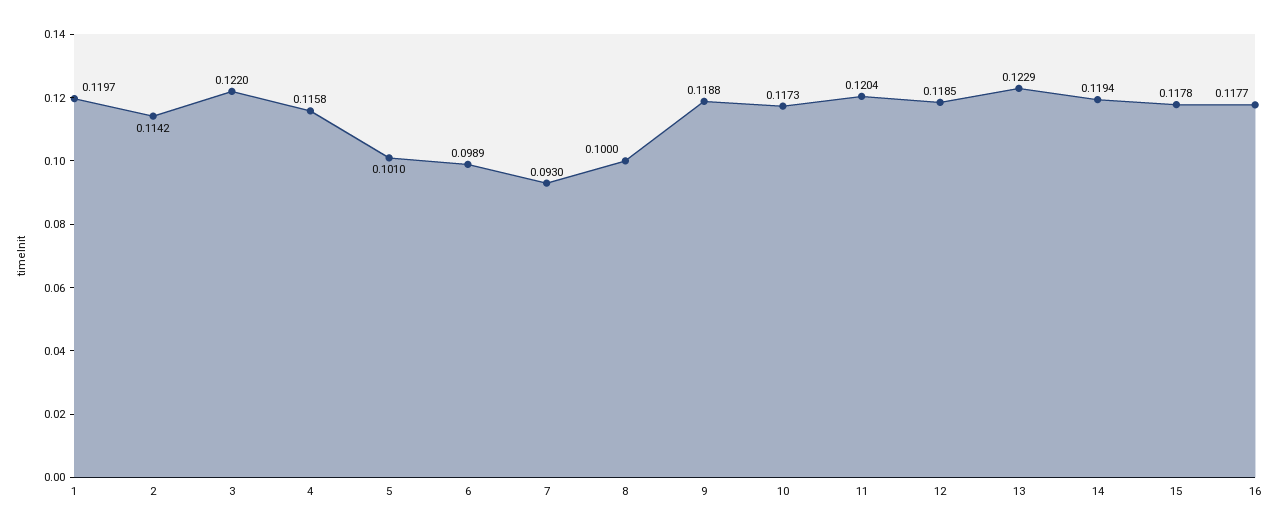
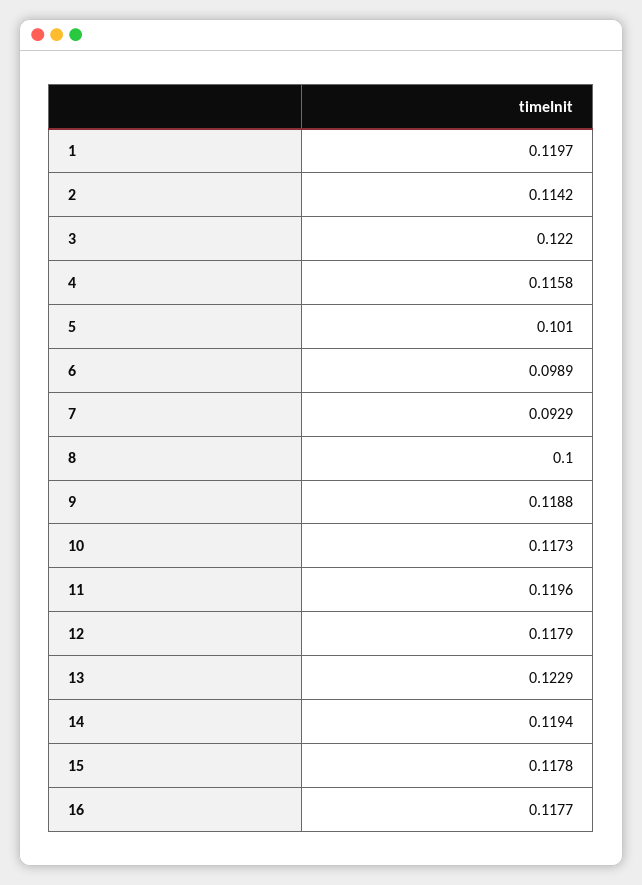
  {
    "1": 0.1197,
    "2": 0.1142,
    "3": 0.122,
    "4": 0.1158,
    "5": 0.101,
    "6": 0.0989,
-   "7": 0.093,
+   "7": 0.0929,
    "8": 0.1,
    "9": 0.1188,
    "10": 0.1173,
-   "11": 0.1204,
+   "11": 0.1196,
-   "12": 0.1185,
+   "12": 0.1179,
    "13": 0.1229,
    "14": 0.1194,
    "15": 0.1178,
    "16": 0.1177
  }

